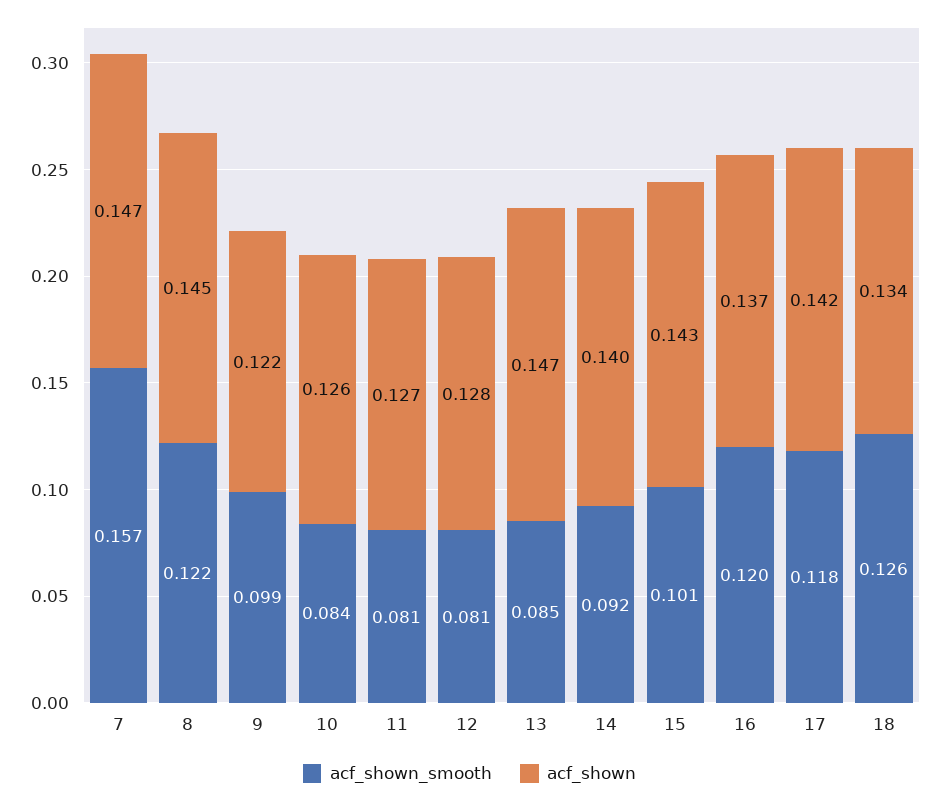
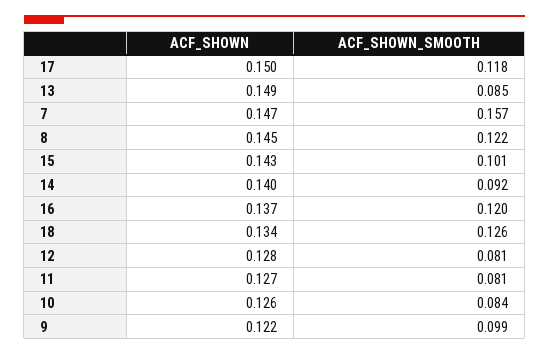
  {
    "acf_shown_smooth": {
      "7": 0.157,
      "8": 0.122,
      "9": 0.099,
      "10": 0.084,
      "11": 0.081,
      "12": 0.081,
      "13": 0.085,
      "14": 0.092,
      "15": 0.101,
      "16": 0.12,
      "17": 0.118,
      "18": 0.126
    },
    "acf_shown": {
      "7": 0.147,
      "8": 0.145,
      "9": 0.122,
      "10": 0.126,
      "11": 0.127,
      "12": 0.128,
-     "13": 0.147,
+     "13": 0.149,
      "14": 0.14,
      "15": 0.143,
      "16": 0.137,
-     "17": 0.142,
+     "17": 0.15,
      "18": 0.134
    }
  }

